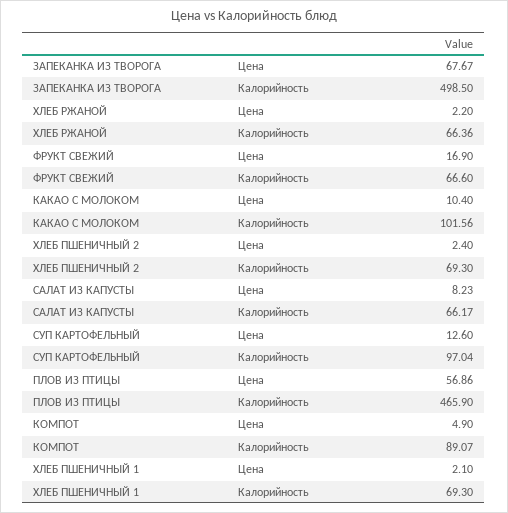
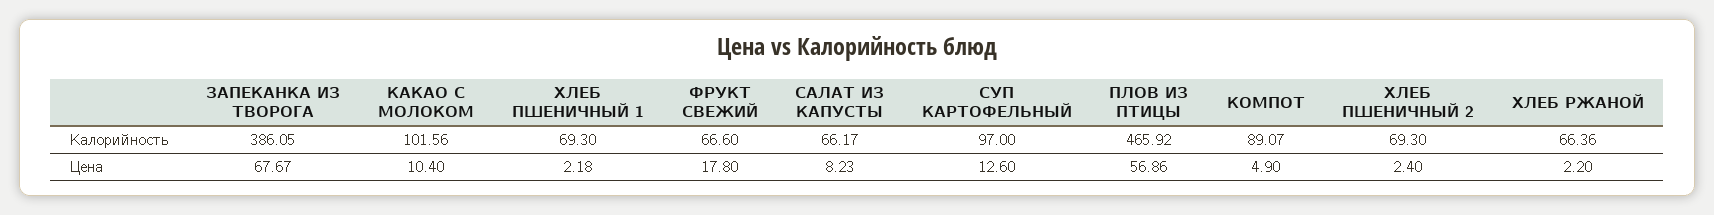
  {
    "ЗАПЕКАНКА ИЗ ТВОРОГА": {
      "Цена": 67.67,
-     "Калорийность": 498.5
+     "Калорийность": 386.05
    },
    "ХЛЕБ РЖАНОЙ": {
      "Цена": 2.2,
      "Калорийность": 66.36
    },
    "ФРУКТ СВЕЖИЙ": {
-     "Цена": 16.9,
+     "Цена": 17.8,
      "Калорийность": 66.6
    },
    "КАКАО С МОЛОКОМ": {
      "Цена": 10.4,
      "Калорийность": 101.56
    },
    "ХЛЕБ ПШЕНИЧНЫЙ 2": {
      "Цена": 2.4,
      "Калорийность": 69.3
    },
    "САЛАТ ИЗ КАПУСТЫ": {
      "Цена": 8.23,
      "Калорийность": 66.17
    },
    "СУП КАРТОФЕЛЬНЫЙ": {
      "Цена": 12.6,
-     "Калорийность": 97.04
+     "Калорийность": 97
    },
    "ПЛОВ ИЗ ПТИЦЫ": {
      "Цена": 56.86,
-     "Калорийность": 465.9
+     "Калорийность": 465.92
    },
    "КОМПОТ": {
      "Цена": 4.9,
      "Калорийность": 89.07
    },
    "ХЛЕБ ПШЕНИЧНЫЙ 1": {
-     "Цена": 2.1,
+     "Цена": 2.18,
      "Калорийность": 69.3
    }
  }

